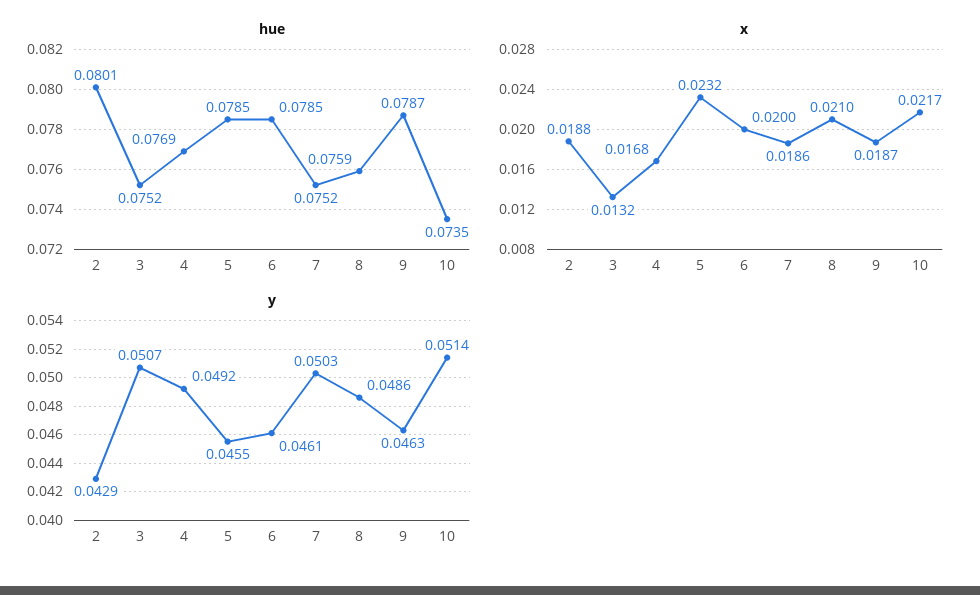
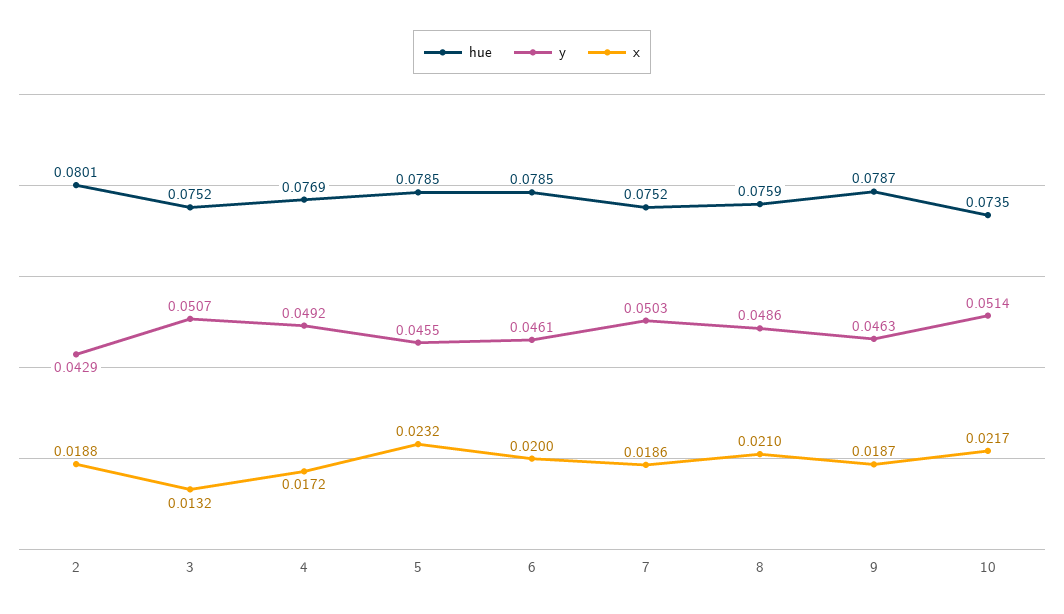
  {
    "hue": {
      "2": 0.0801,
      "3": 0.0752,
      "4": 0.0769,
      "5": 0.0785,
      "6": 0.0785,
      "7": 0.0752,
      "8": 0.0759,
      "9": 0.0787,
      "10": 0.0735
    },
    "x": {
      "2": 0.0188,
      "3": 0.0132,
-     "4": 0.0168,
+     "4": 0.0172,
      "5": 0.0232,
      "6": 0.02,
      "7": 0.0186,
      "8": 0.021,
      "9": 0.0187,
      "10": 0.0217
    },
    "y": {
      "2": 0.0429,
      "3": 0.0507,
      "4": 0.0492,
      "5": 0.0455,
      "6": 0.0461,
      "7": 0.0503,
      "8": 0.0486,
      "9": 0.0463,
      "10": 0.0514
    }
  }

